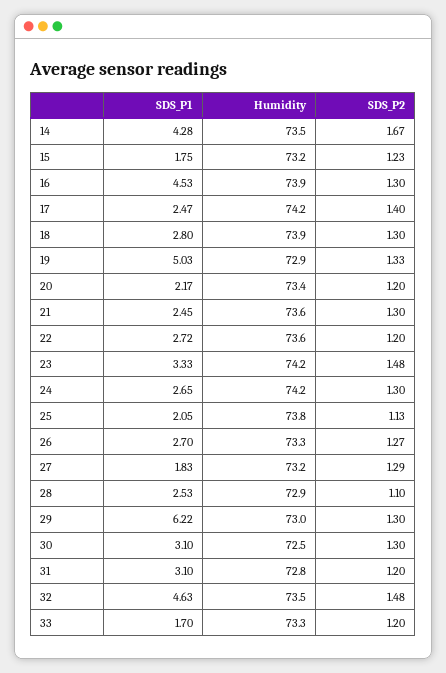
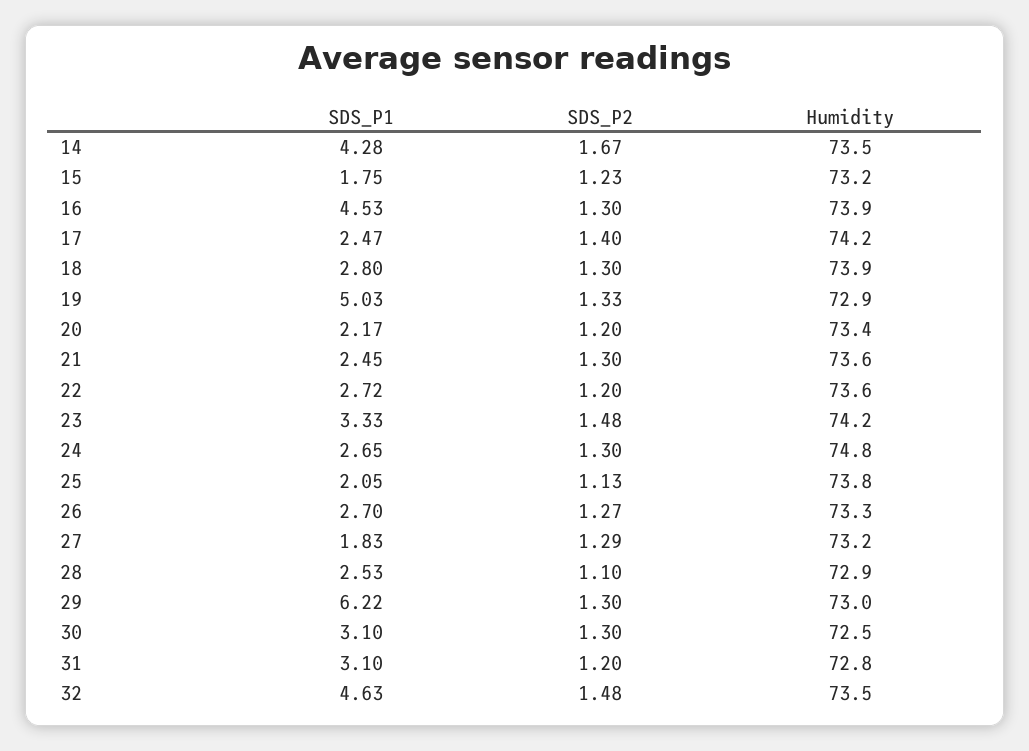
  {
    "SDS_P1": {
      "14": 4.28,
      "15": 1.75,
      "16": 4.53,
      "17": 2.47,
      "18": 2.8,
      "19": 5.03,
      "20": 2.17,
      "21": 2.45,
      "22": 2.72,
      "23": 3.33,
      "24": 2.65,
      "25": 2.05,
      "26": 2.7,
      "27": 1.83,
      "28": 2.53,
      "29": 6.22,
      "30": 3.1,
      "31": 3.1,
-     "32": 4.63,
+     "32": 4.63
-     "33": 1.7
    },
    "Humidity": {
      "14": 73.5,
      "15": 73.2,
      "16": 73.9,
      "17": 74.2,
      "18": 73.9,
      "19": 72.9,
      "20": 73.4,
      "21": 73.6,
      "22": 73.6,
      "23": 74.2,
-     "24": 74.2,
+     "24": 74.8,
      "25": 73.8,
      "26": 73.3,
      "27": 73.2,
      "28": 72.9,
      "29": 73,
      "30": 72.5,
      "31": 72.8,
-     "32": 73.5,
+     "32": 73.5
-     "33": 73.3
    },
    "SDS_P2": {
      "14": 1.67,
      "15": 1.23,
      "16": 1.3,
      "17": 1.4,
      "18": 1.3,
      "19": 1.33,
      "20": 1.2,
      "21": 1.3,
      "22": 1.2,
      "23": 1.48,
      "24": 1.3,
      "25": 1.13,
      "26": 1.27,
      "27": 1.29,
      "28": 1.1,
      "29": 1.3,
      "30": 1.3,
      "31": 1.2,
-     "32": 1.48,
+     "32": 1.48
-     "33": 1.2
    }
  }

